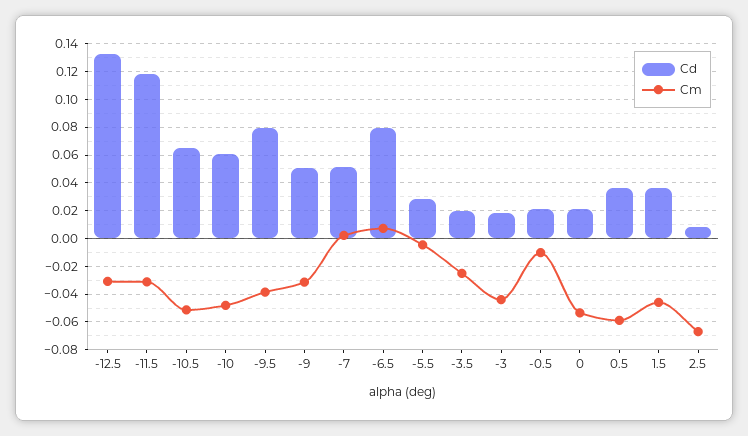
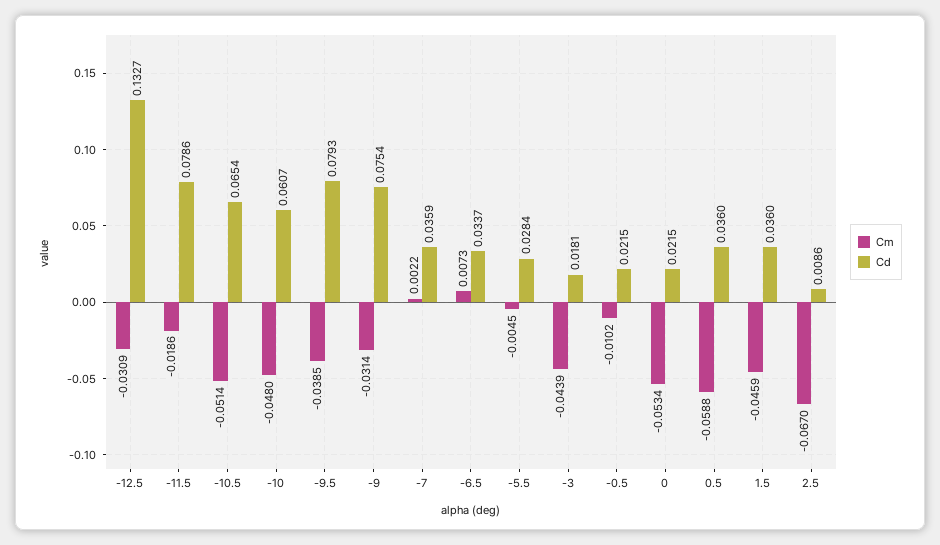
  {
    "Cd": {
      "-12.5": 0.1327,
-     "-11.5": 0.12,
+     "-11.5": 0.0786,
      "-10.5": 0.0654,
      "-10": 0.0607,
      "-9.5": 0.0793,
-     "-9": 0.05,
+     "-9": 0.0754,
-     "-7": 0.05,
+     "-7": 0.0359,
-     "-6.5": 0.08,
+     "-6.5": 0.0337,
      "-5.5": 0.0284,
-     "-3.5": 0.02,
      "-3": 0.0181,
      "-0.5": 0.0215,
      "0": 0.0215,
      "0.5": 0.036,
      "1.5": 0.036,
      "2.5": 0.0086
    },
    "Cm": {
      "-12.5": -0.0309,
-     "-11.5": -0.03,
+     "-11.5": -0.0186,
      "-10.5": -0.0514,
      "-10": -0.048,
      "-9.5": -0.0385,
      "-9": -0.0314,
      "-7": 0.0022,
      "-6.5": 0.0073,
      "-5.5": -0.0045,
-     "-3.5": -0.025,
      "-3": -0.0439,
      "-0.5": -0.0102,
      "0": -0.0534,
      "0.5": -0.0588,
      "1.5": -0.0459,
      "2.5": -0.067
    }
  }

